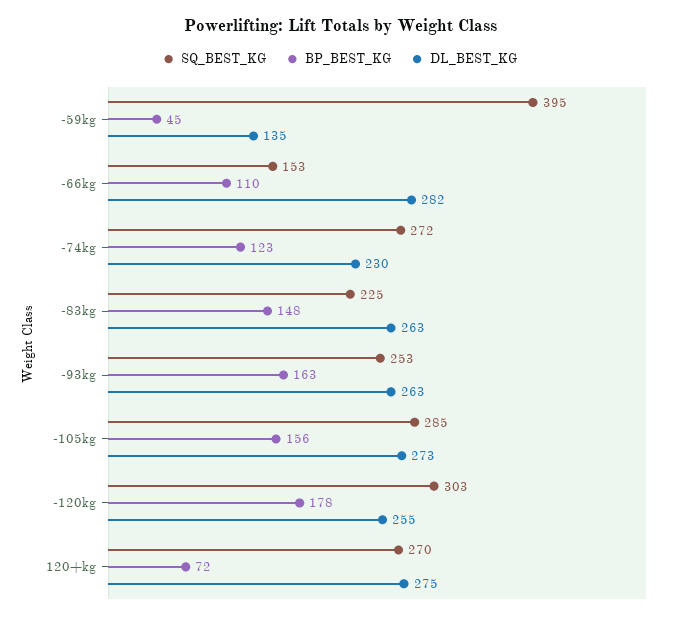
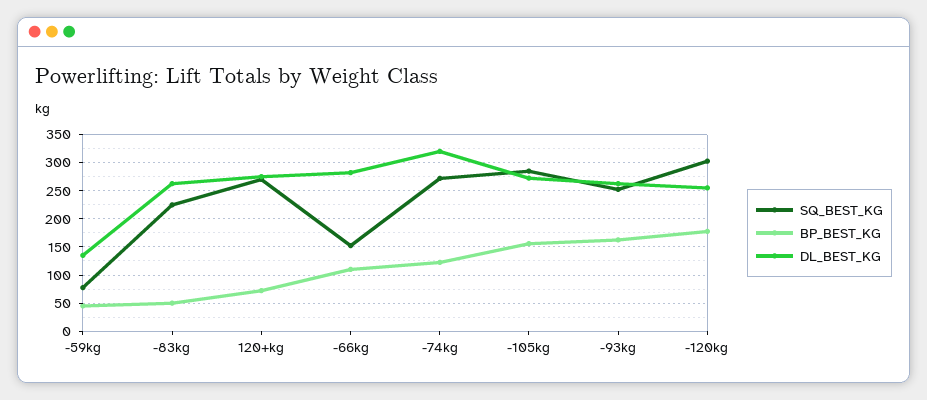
  {
    "SQ_BEST_KG": {
-     "-59kg": 395,
+     "-59kg": 75,
      "-66kg": 153,
      "-74kg": 272,
      "-83kg": 225,
      "-93kg": 253,
      "-105kg": 285,
      "-120kg": 303,
      "120+kg": 270
    },
    "BP_BEST_KG": {
      "-59kg": 45,
      "-66kg": 110,
      "-74kg": 123,
-     "-83kg": 148,
+     "-83kg": 50,
      "-93kg": 163,
      "-105kg": 156,
      "-120kg": 178,
      "120+kg": 72
    },
    "DL_BEST_KG": {
      "-59kg": 135,
      "-66kg": 282,
-     "-74kg": 230,
+     "-74kg": 325,
      "-83kg": 263,
      "-93kg": 263,
      "-105kg": 273,
      "-120kg": 255,
      "120+kg": 275
    }
  }

